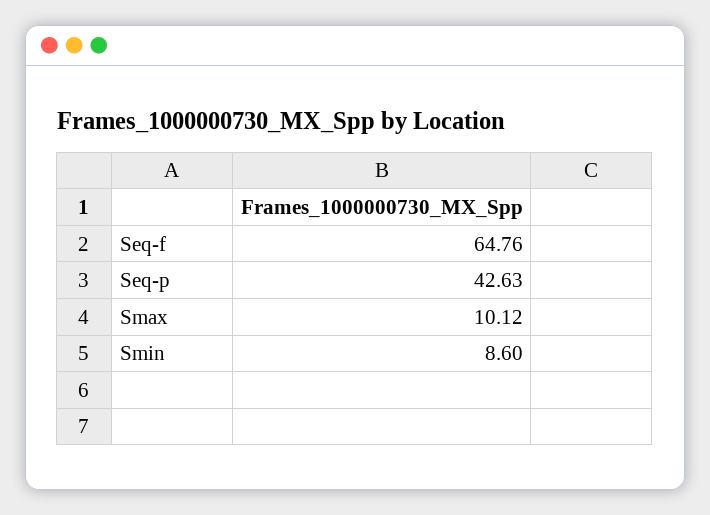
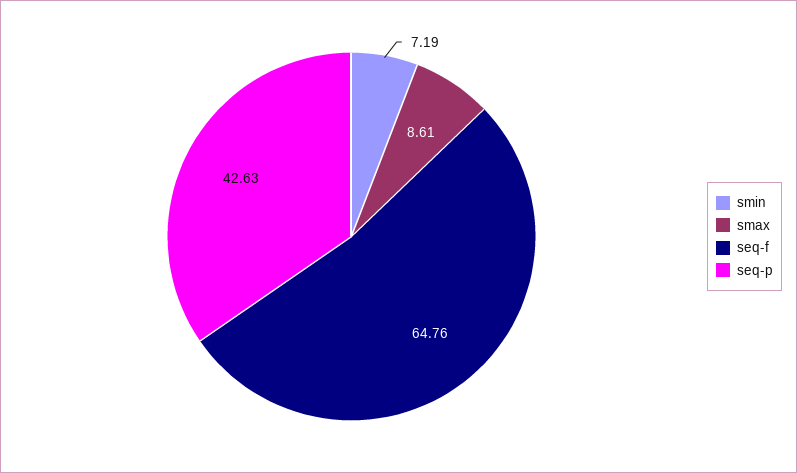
  {
    "Seq-f": 64.76,
    "Seq-p": 42.63,
-   "Smax": 10.12,
+   "Smax": 8.61,
-   "Smin": 8.6
+   "Smin": 7.19
  }

